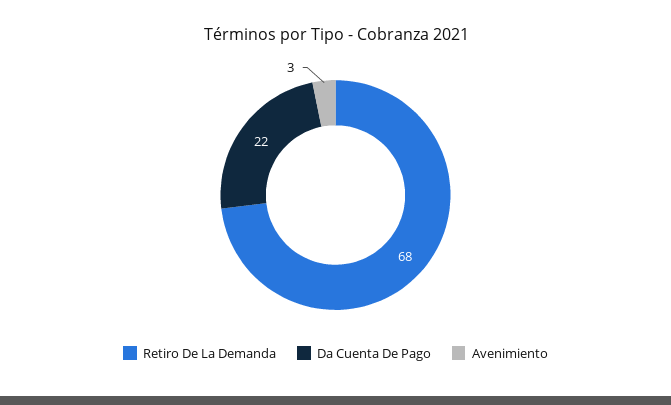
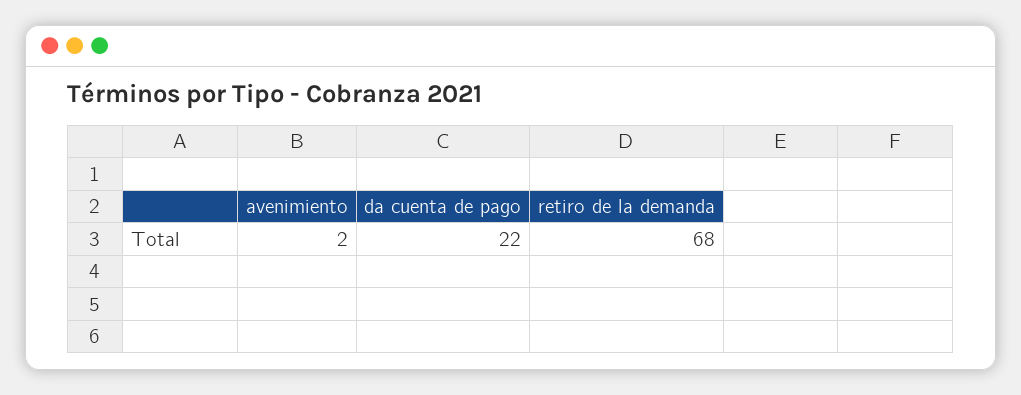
  {
    "Retiro De La Demanda": 68,
    "Da Cuenta De Pago": 22,
-   "Avenimiento": 3
+   "Avenimiento": 2
  }

